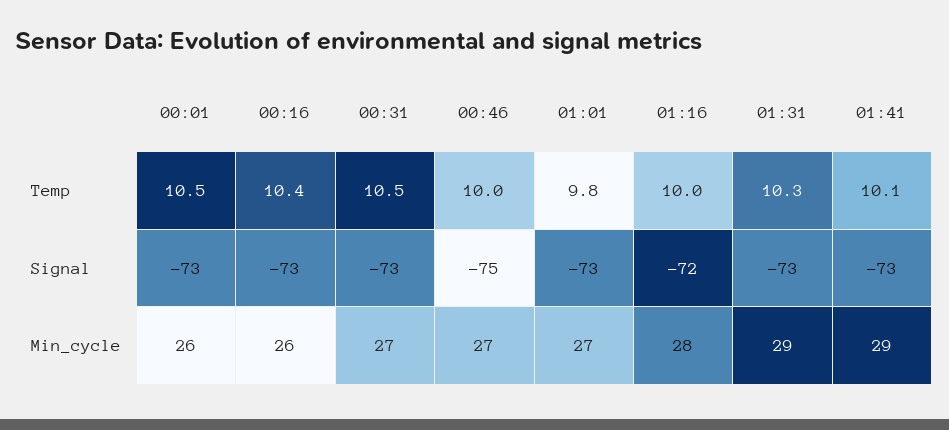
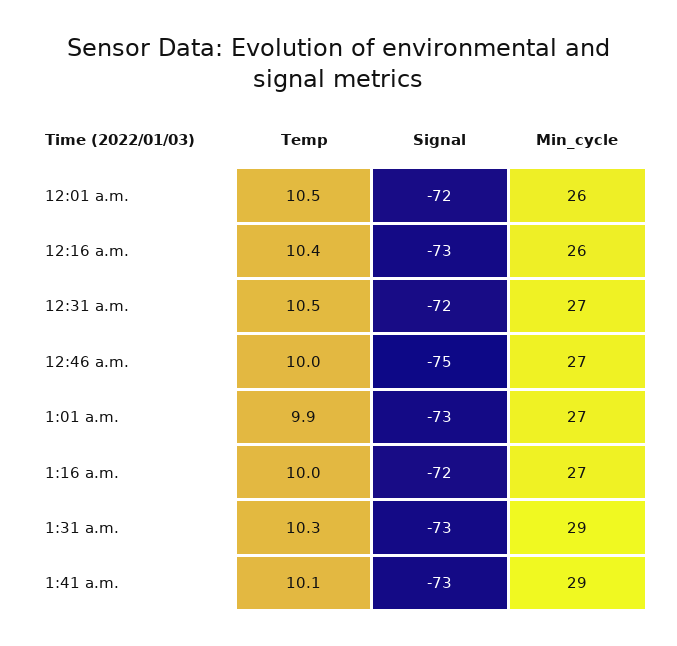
  {
    "00:01": {
      "Temp": 10.5,
-     "Signal": -73,
+     "Signal": -72,
      "Min_cycle": 26
    },
    "00:16": {
      "Temp": 10.4,
      "Signal": -73,
      "Min_cycle": 26
    },
    "00:31": {
      "Temp": 10.5,
-     "Signal": -73,
+     "Signal": -72,
      "Min_cycle": 27
    },
    "00:46": {
      "Temp": 10,
      "Signal": -75,
      "Min_cycle": 27
    },
    "01:01": {
-     "Temp": 9.8,
+     "Temp": 9.9,
      "Signal": -73,
      "Min_cycle": 27
    },
    "01:16": {
      "Temp": 10,
      "Signal": -72,
-     "Min_cycle": 28
+     "Min_cycle": 27
    },
    "01:31": {
      "Temp": 10.3,
      "Signal": -73,
      "Min_cycle": 29
    },
    "01:41": {
      "Temp": 10.1,
      "Signal": -73,
      "Min_cycle": 29
    }
  }

